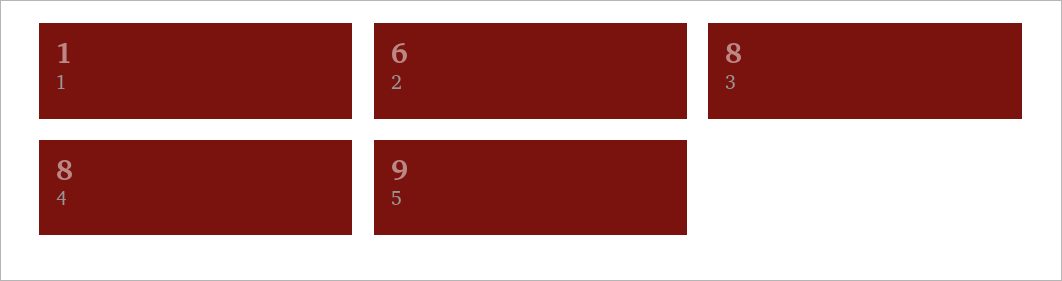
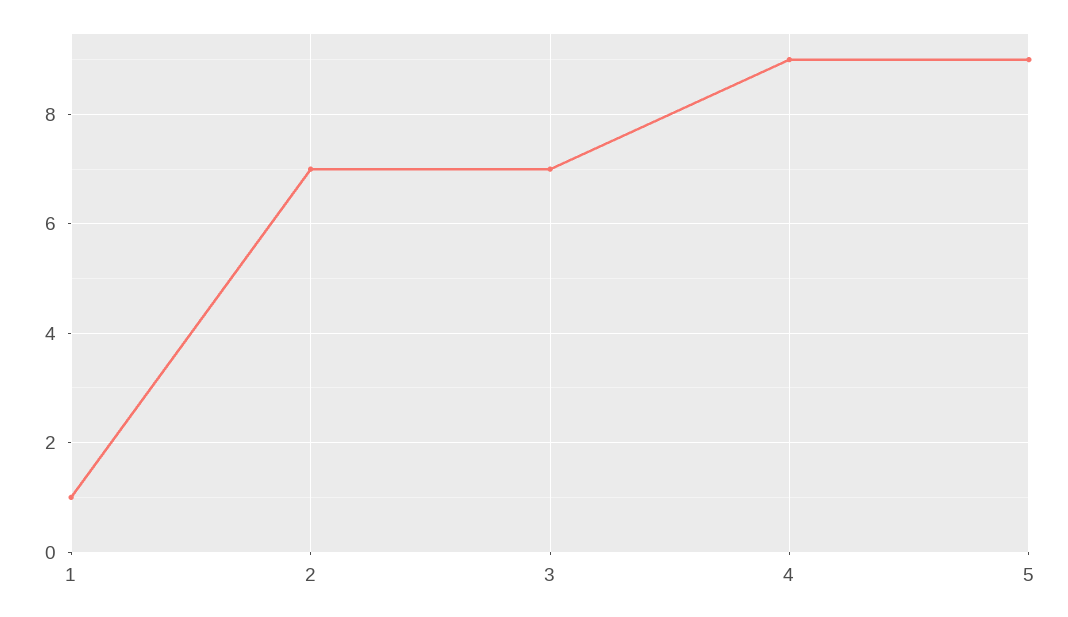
  {
    "1": 1,
-   "2": 6,
+   "2": 7,
-   "3": 8,
+   "3": 7,
-   "4": 8,
+   "4": 9,
    "5": 9
  }

